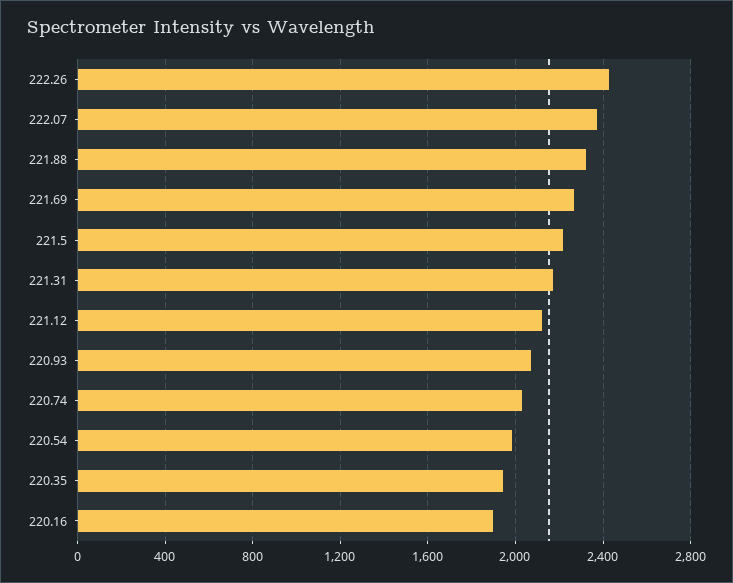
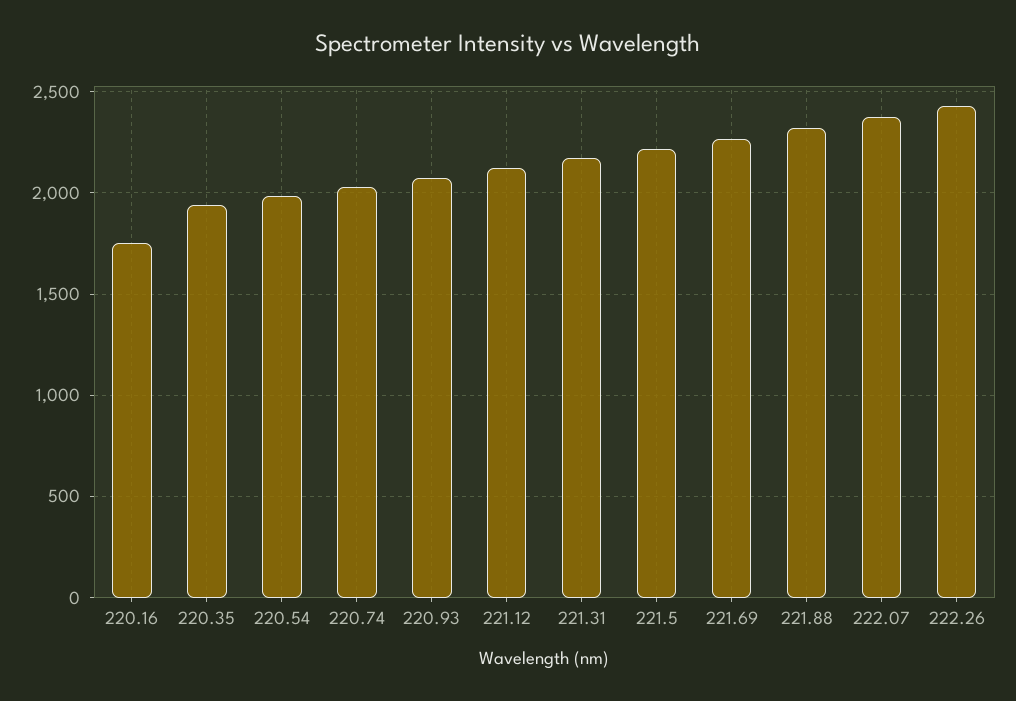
  {
    "222.26": 2450,
    "222.07": 2350,
    "221.88": 2300,
    "221.69": 2250,
    "221.5": 2200,
    "221.31": 2150,
    "221.12": 2100,
    "220.93": 2050,
    "220.74": 2050,
    "220.54": 2000,
    "220.35": 1950,
-   "220.16": 1900
+   "220.16": 1750
  }

